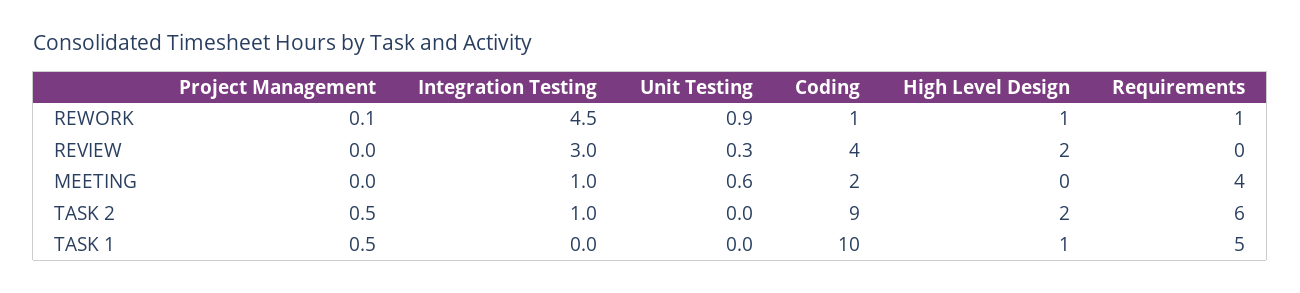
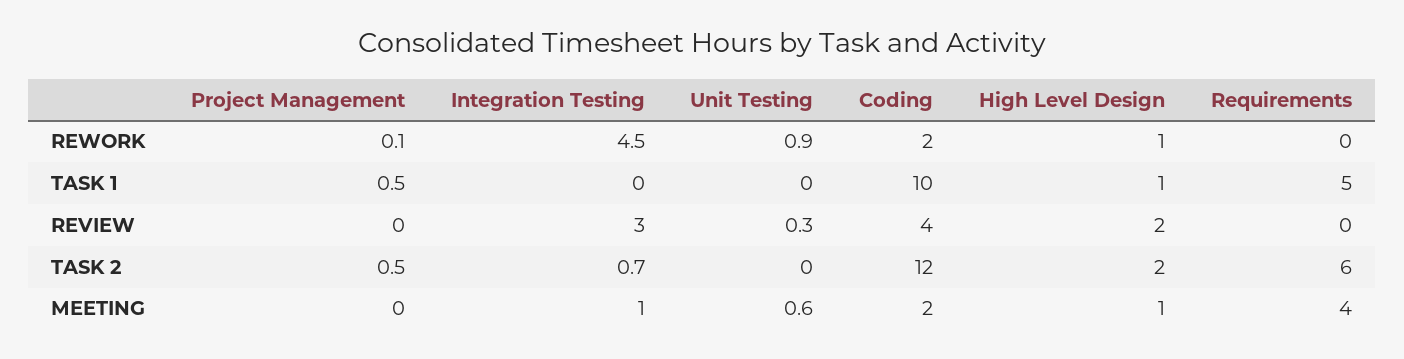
  {
    "Project Management": {
      "REWORK": 0.1,
      "REVIEW": 0,
      "MEETING": 0,
      "TASK 2": 0.5,
      "TASK 1": 0.5
    },
    "Integration Testing": {
      "REWORK": 4.5,
      "REVIEW": 3,
      "MEETING": 1,
-     "TASK 2": 1,
+     "TASK 2": 0.7,
      "TASK 1": 0
    },
    "Unit Testing": {
      "REWORK": 0.9,
      "REVIEW": 0.3,
      "MEETING": 0.6,
      "TASK 2": 0,
      "TASK 1": 0
    },
    "Coding": {
-     "REWORK": 1,
+     "REWORK": 2,
      "REVIEW": 4,
      "MEETING": 2,
-     "TASK 2": 9,
+     "TASK 2": 12,
      "TASK 1": 10
    },
    "High Level Design": {
      "REWORK": 1,
      "REVIEW": 2,
-     "MEETING": 0,
+     "MEETING": 1,
      "TASK 2": 2,
      "TASK 1": 1
    },
    "Requirements": {
-     "REWORK": 1,
+     "REWORK": 0,
      "REVIEW": 0,
      "MEETING": 4,
      "TASK 2": 6,
      "TASK 1": 5
    }
  }

